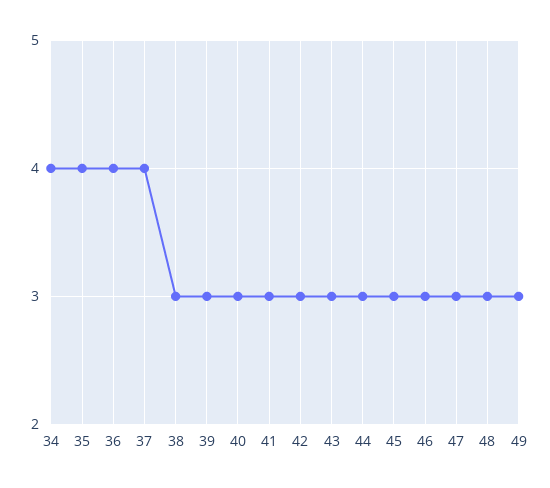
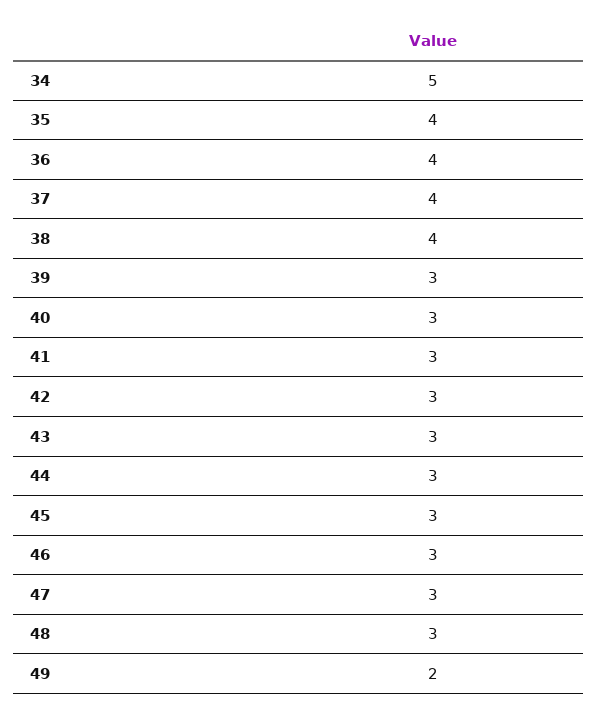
  {
-   "34": 4,
+   "34": 5,
    "35": 4,
    "36": 4,
    "37": 4,
-   "38": 3,
+   "38": 4,
    "39": 3,
    "40": 3,
    "41": 3,
    "42": 3,
    "43": 3,
    "44": 3,
    "45": 3,
    "46": 3,
    "47": 3,
    "48": 3,
-   "49": 3
+   "49": 2
  }

